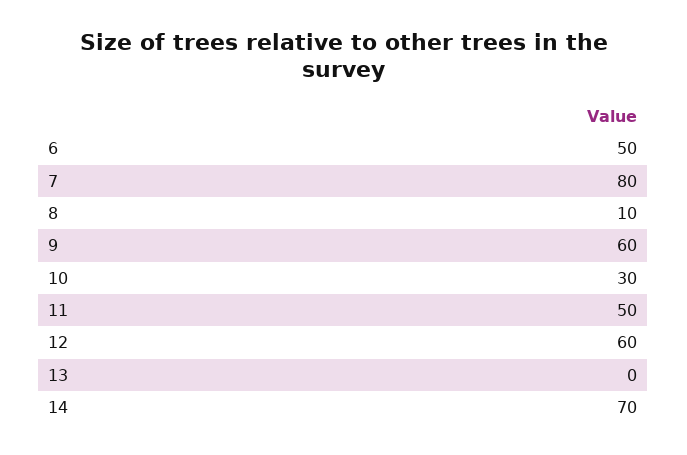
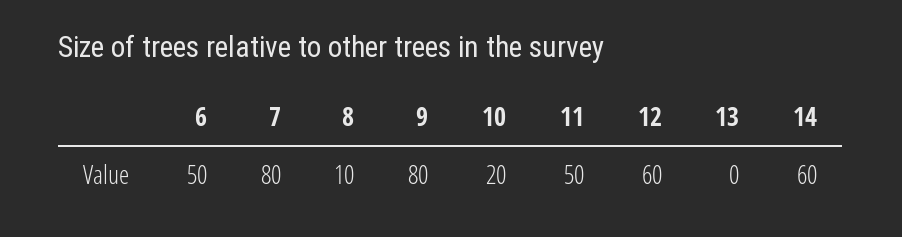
  {
    "6": 50,
    "7": 80,
    "8": 10,
-   "9": 60,
+   "9": 80,
-   "10": 30,
+   "10": 20,
    "11": 50,
    "12": 60,
    "13": 0,
-   "14": 70
+   "14": 60
  }

